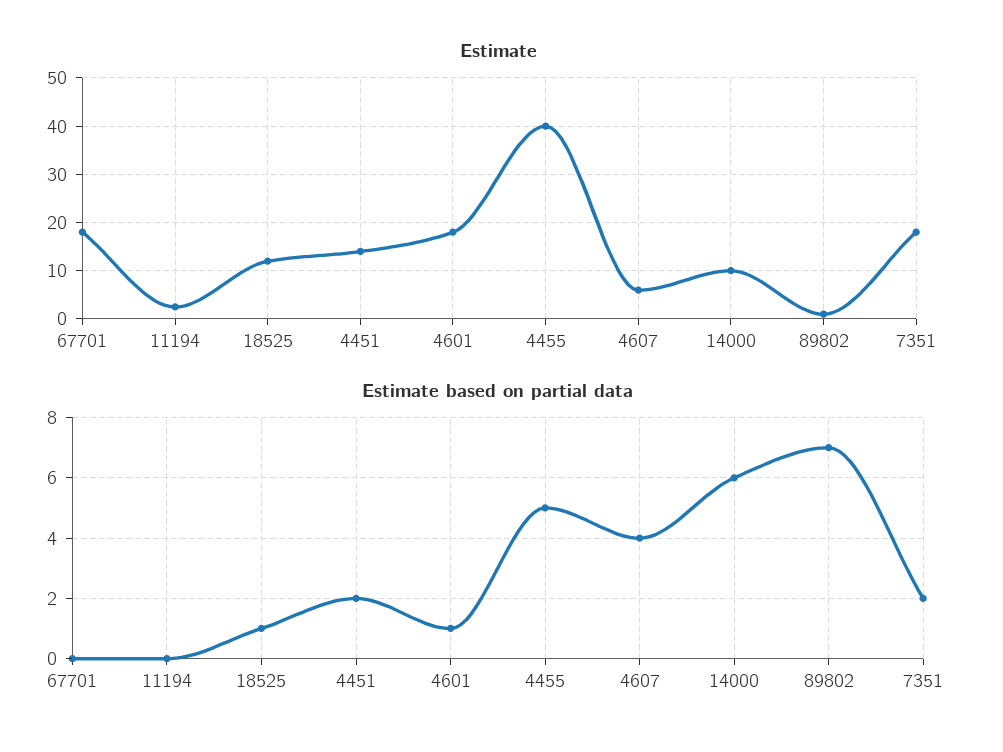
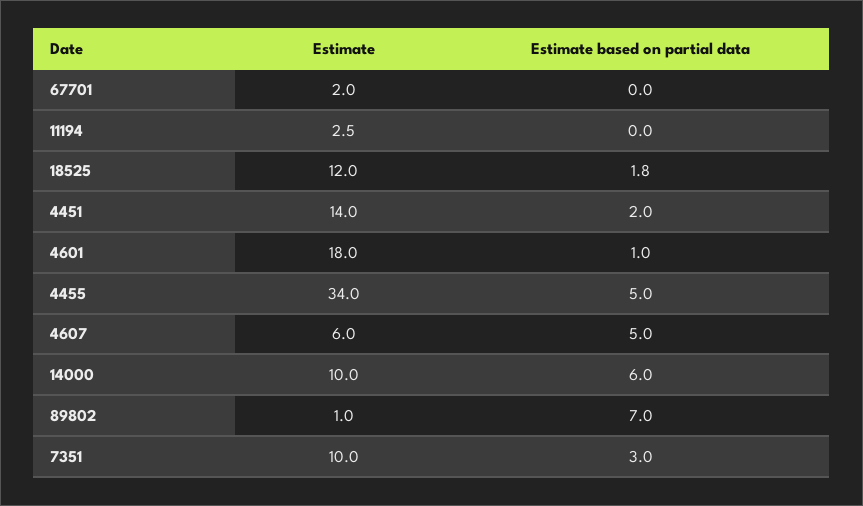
  {
    "Estimate": {
-     "67701": 18,
+     "67701": 2,
      "11194": 2.5,
      "18525": 12,
      "4451": 14,
      "4601": 18,
-     "4455": 40,
+     "4455": 34,
      "4607": 6,
      "14000": 10,
      "89802": 1,
-     "7351": 18
+     "7351": 10
    },
    "Estimate based on partial data": {
      "67701": 0,
      "11194": 0,
-     "18525": 1,
+     "18525": 1.8,
      "4451": 2,
      "4601": 1,
      "4455": 5,
-     "4607": 4,
+     "4607": 5,
      "14000": 6,
      "89802": 7,
-     "7351": 2
+     "7351": 3
    }
  }

